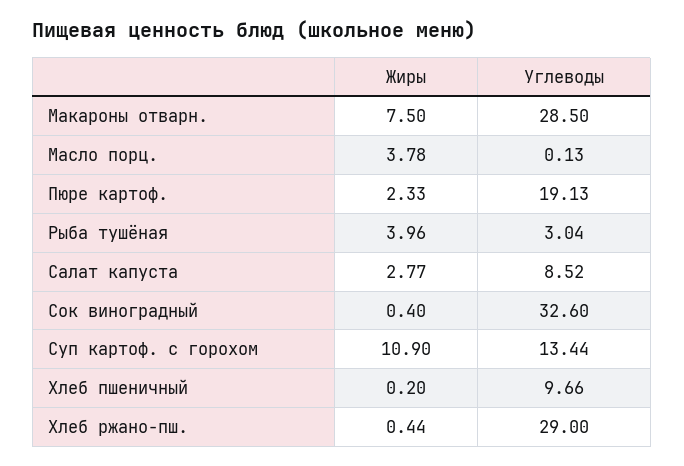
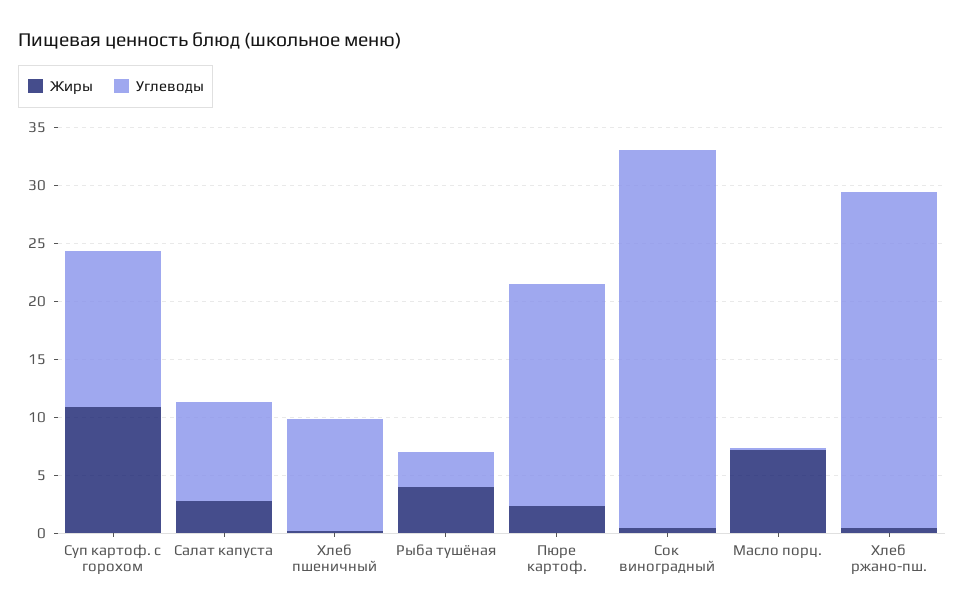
  {
    "Жиры": {
-     "Макароны отварн.": 7.5,
-     "Масло порц.": 3.78,
+     "Масло порц.": 7,
      "Пюре картоф.": 2.33,
      "Рыба тушёная": 3.96,
      "Салат капуста": 2.77,
      "Сок виноградный": 0.4,
      "Суп картоф. с горохом": 10.9,
      "Хлеб пшеничный": 0.2,
      "Хлеб ржано-пш.": 0.44
    },
    "Углеводы": {
-     "Макароны отварн.": 28.5,
      "Масло порц.": 0.13,
      "Пюре картоф.": 19.13,
      "Рыба тушёная": 3.04,
      "Салат капуста": 8.52,
      "Сок виноградный": 32.6,
      "Суп картоф. с горохом": 13.44,
      "Хлеб пшеничный": 9.66,
      "Хлеб ржано-пш.": 29
    }
  }

